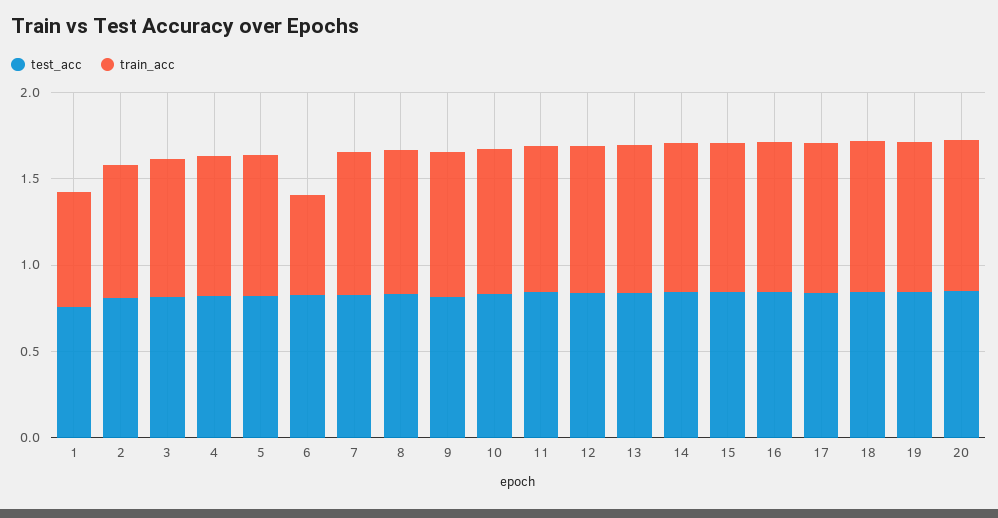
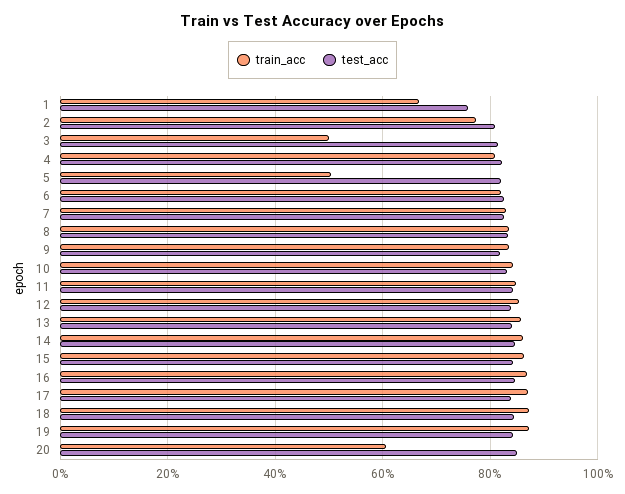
  {
    "test_acc": {
      "1": 0.76,
      "2": 0.8,
      "3": 0.82,
      "4": 0.82,
      "5": 0.82,
      "6": 0.82,
      "7": 0.82,
      "8": 0.84,
      "9": 0.82,
      "10": 0.84,
      "11": 0.84,
      "12": 0.84,
      "13": 0.84,
      "14": 0.84,
      "15": 0.84,
      "16": 0.84,
      "17": 0.84,
      "18": 0.84,
      "19": 0.84,
      "20": 0.86
    },
    "train_acc": {
      "1": 0.66,
      "2": 0.78,
-     "3": 0.8,
+     "3": 0.5,
      "4": 0.8,
-     "5": 0.8,
+     "5": 0.5,
-     "6": 0.6,
+     "6": 0.82,
      "7": 0.82,
      "8": 0.84,
      "9": 0.84,
      "10": 0.84,
      "11": 0.84,
      "12": 0.86,
      "13": 0.86,
      "14": 0.86,
      "15": 0.86,
      "16": 0.86,
      "17": 0.86,
      "18": 0.88,
      "19": 0.88,
-     "20": 0.9
+     "20": 0.6
    }
  }

